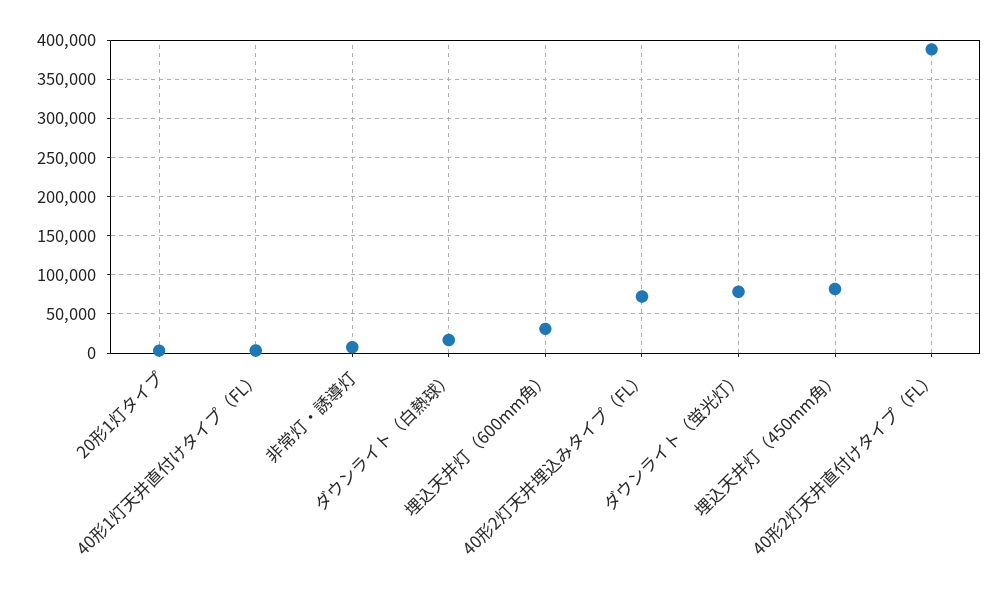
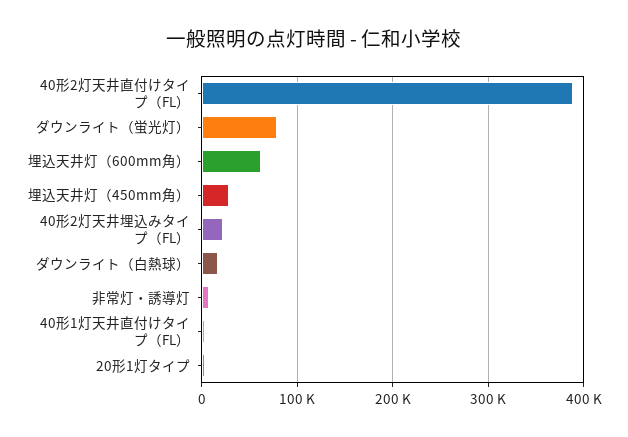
  {
    "20形1灯タイプ": 0,
    "40形1灯天井直付けタイプ（FL）": 0,
    "非常灯・誘導灯": 10000,
    "ダウンライト（白熱球）": 20000,
-   "埋込天井灯（600mm角）": 30000,
+   "埋込天井灯（600mm角）": 60000,
-   "40形2灯天井埋込みタイプ（FL）": 70000,
+   "40形2灯天井埋込みタイプ（FL）": 20000,
    "ダウンライト（蛍光灯）": 80000,
-   "埋込天井灯（450mm角）": 80000,
+   "埋込天井灯（450mm角）": 30000,
    "40形2灯天井直付けタイプ（FL）": 390000
  }

